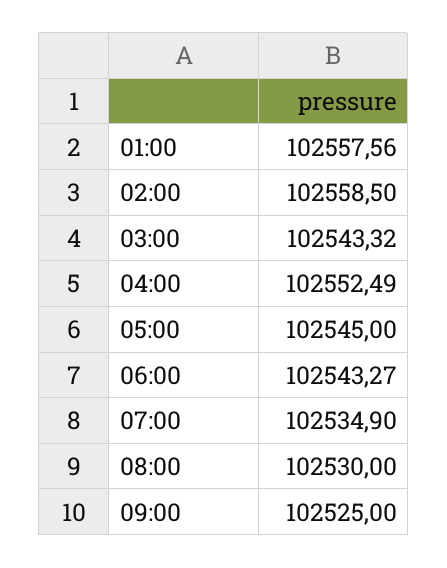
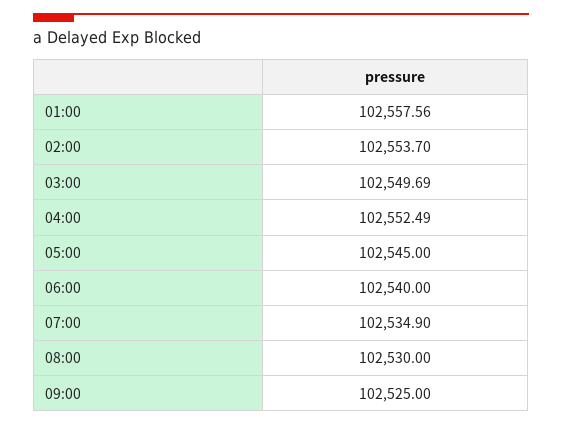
  {
    "01:00": 102557.56,
-   "02:00": 102558.5,
+   "02:00": 102553.7,
-   "03:00": 102543.32,
+   "03:00": 102549.69,
    "04:00": 102552.49,
    "05:00": 102545,
-   "06:00": 102543.27,
+   "06:00": 102540,
    "07:00": 102534.9,
    "08:00": 102530,
    "09:00": 102525
  }

